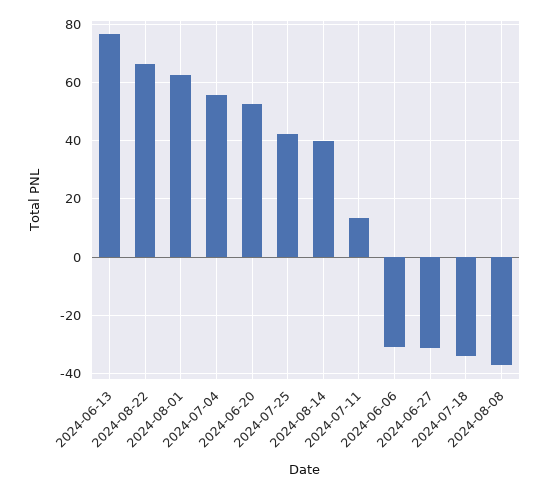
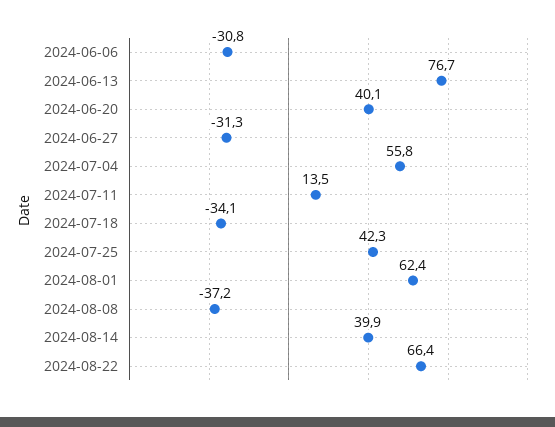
  {
    "2024-06-13": 76.7,
    "2024-08-22": 66.4,
    "2024-08-01": 62.4,
    "2024-07-04": 55.8,
-   "2024-06-20": 52.5,
+   "2024-06-20": 40.1,
    "2024-07-25": 42.3,
    "2024-08-14": 39.9,
    "2024-07-11": 13.5,
    "2024-06-06": -30.8,
    "2024-06-27": -31.3,
    "2024-07-18": -34.1,
    "2024-08-08": -37.2
  }

